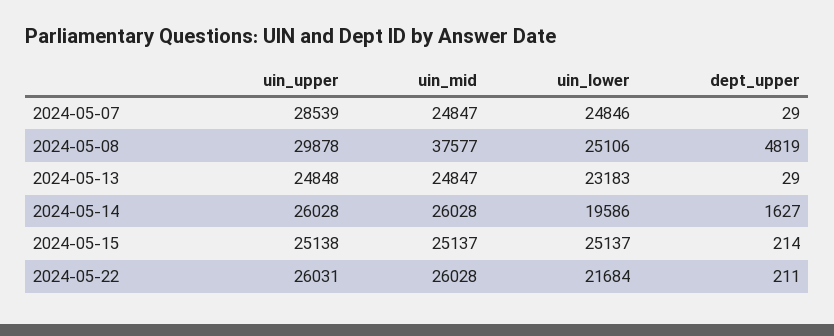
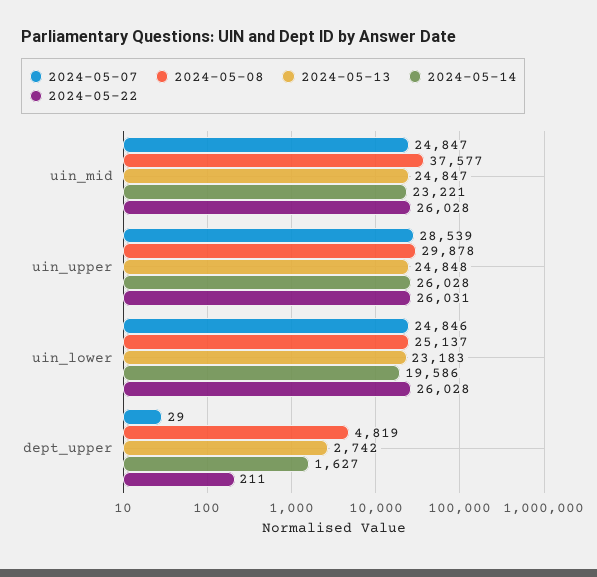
  {
    "2024-05-07": {
      "uin_upper": 28539,
      "uin_mid": 24847,
      "uin_lower": 24846,
      "dept_upper": 29
    },
    "2024-05-08": {
      "uin_upper": 29878,
      "uin_mid": 37577,
-     "uin_lower": 25106,
+     "uin_lower": 25137,
      "dept_upper": 4819
    },
    "2024-05-13": {
      "uin_upper": 24848,
      "uin_mid": 24847,
      "uin_lower": 23183,
-     "dept_upper": 29
+     "dept_upper": 2742
    },
    "2024-05-14": {
      "uin_upper": 26028,
-     "uin_mid": 26028,
+     "uin_mid": 23221,
      "uin_lower": 19586,
      "dept_upper": 1627
    },
-   "2024-05-15": {
-     "uin_upper": 25138,
-     "uin_mid": 25137,
-     "uin_lower": 25137,
-     "dept_upper": 214
-   },
    "2024-05-22": {
      "uin_upper": 26031,
      "uin_mid": 26028,
-     "uin_lower": 21684,
+     "uin_lower": 26028,
      "dept_upper": 211
    }
  }

